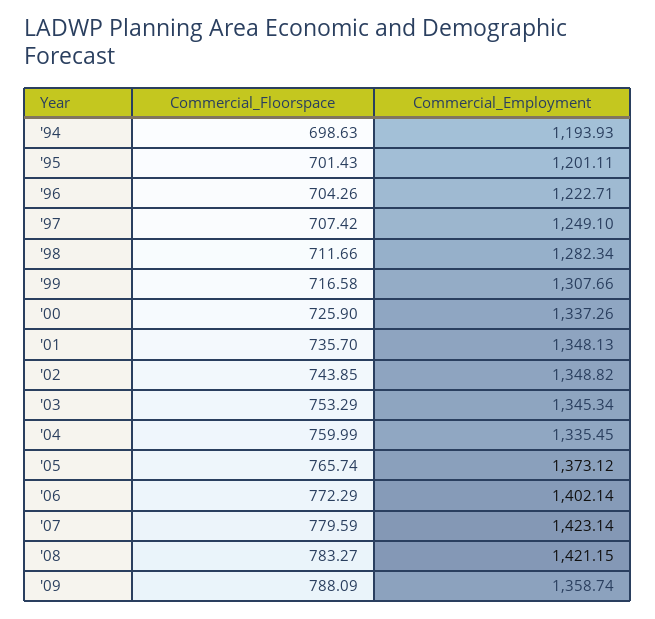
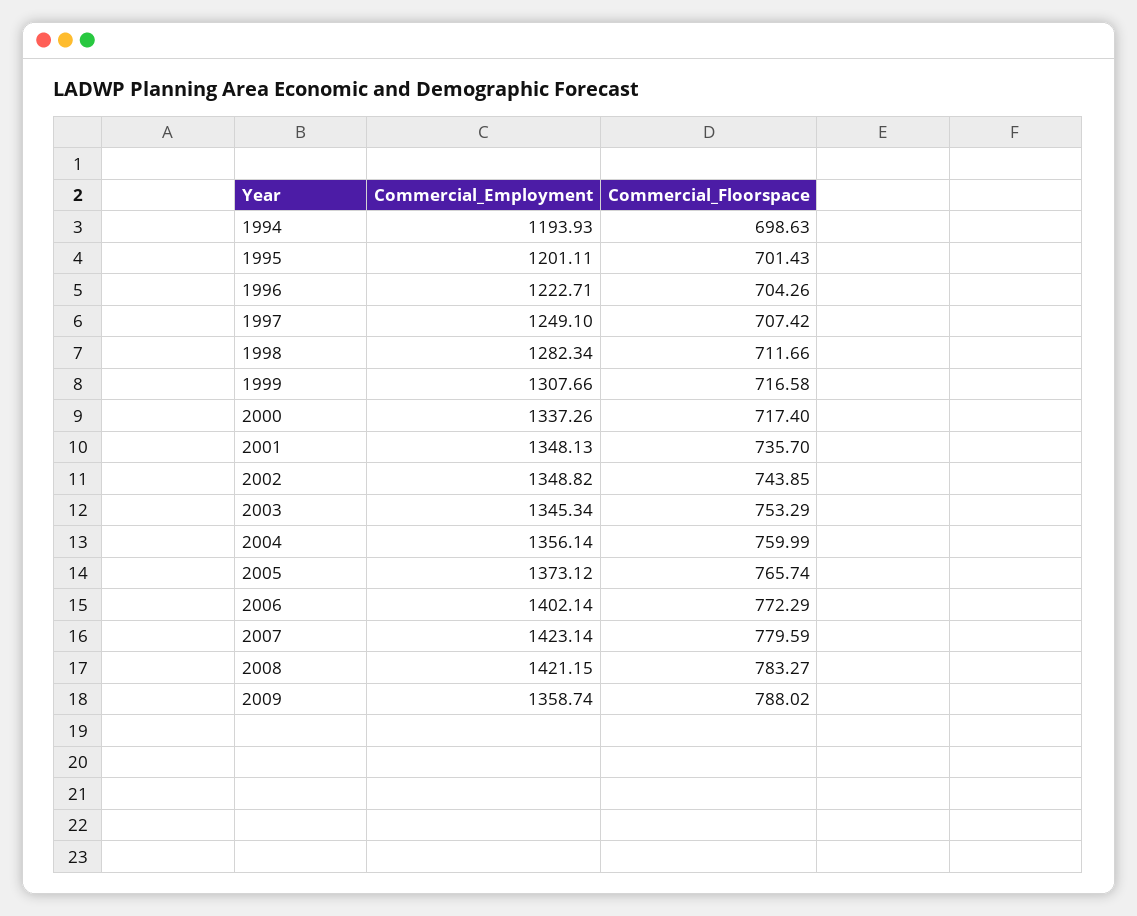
  {
    "Commercial_Floorspace": {
      "'94": 698.63,
      "'95": 701.43,
      "'96": 704.26,
      "'97": 707.42,
      "'98": 711.66,
      "'99": 716.58,
-     "'00": 725.9,
+     "'00": 717.4,
      "'01": 735.7,
      "'02": 743.85,
      "'03": 753.29,
      "'04": 759.99,
      "'05": 765.74,
      "'06": 772.29,
      "'07": 779.59,
      "'08": 783.27,
-     "'09": 788.09
+     "'09": 788.02
    },
    "Commercial_Employment": {
      "'94": 1193.93,
      "'95": 1201.11,
      "'96": 1222.71,
      "'97": 1249.1,
      "'98": 1282.34,
      "'99": 1307.66,
      "'00": 1337.26,
      "'01": 1348.13,
      "'02": 1348.82,
      "'03": 1345.34,
-     "'04": 1335.45,
+     "'04": 1356.14,
      "'05": 1373.12,
      "'06": 1402.14,
      "'07": 1423.14,
      "'08": 1421.15,
      "'09": 1358.74
    }
  }

